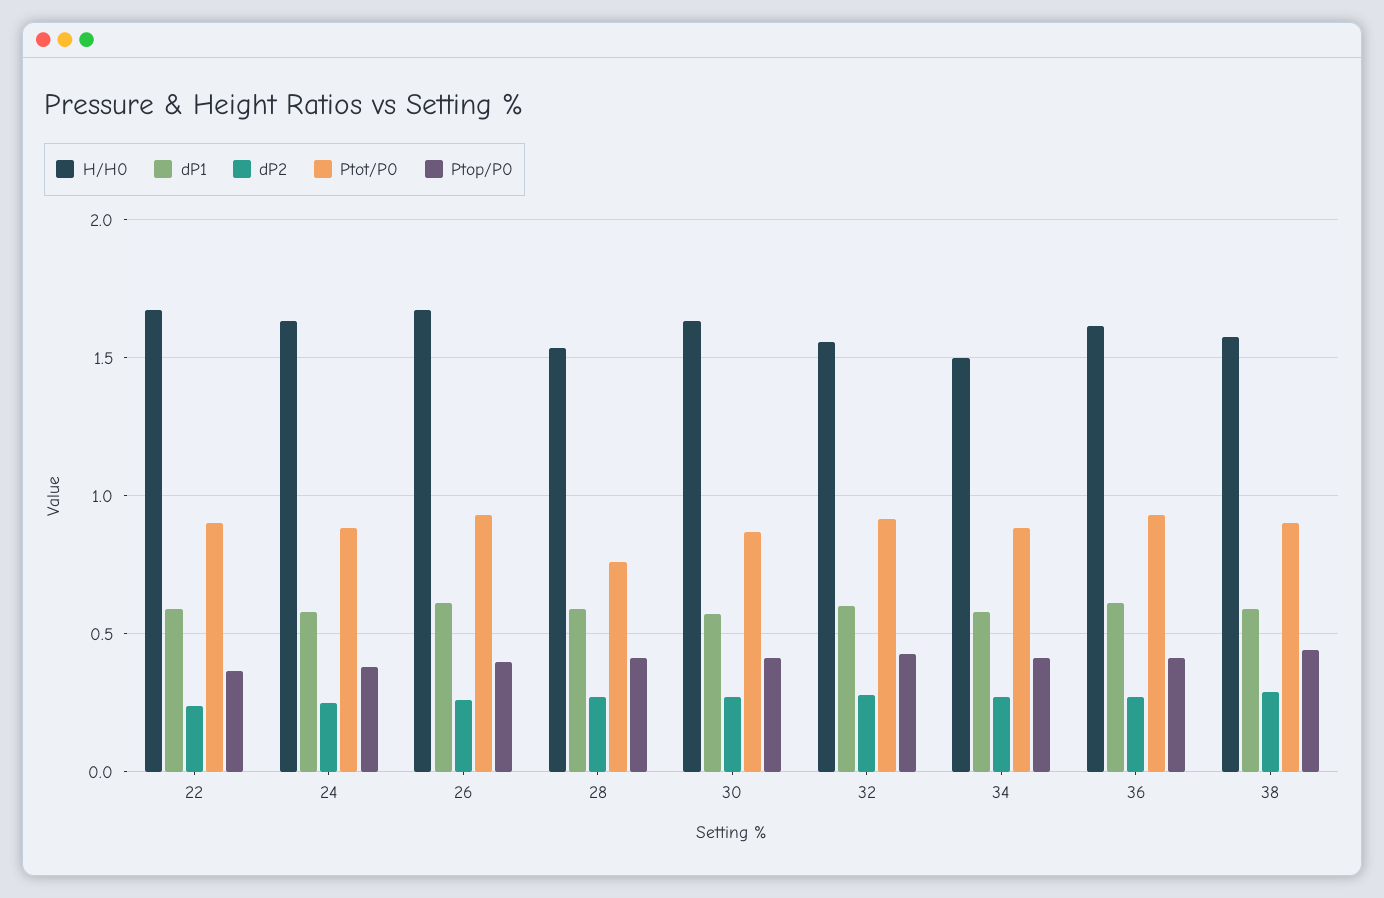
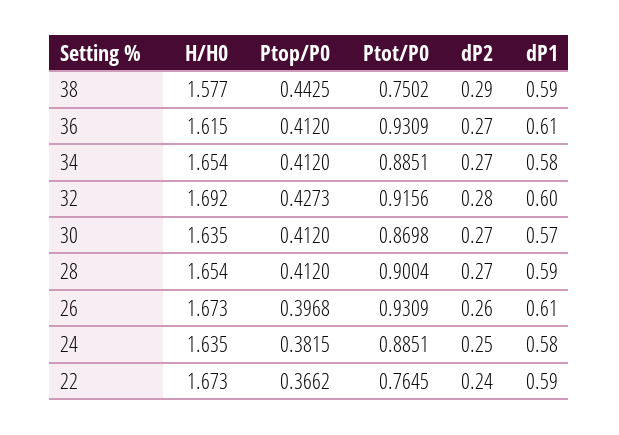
  {
    "H/H0": {
      "22": 1.673,
      "24": 1.635,
      "26": 1.673,
-     "28": 1.55,
+     "28": 1.654,
      "30": 1.635,
-     "32": 1.55,
+     "32": 1.692,
-     "34": 1.5,
+     "34": 1.654,
      "36": 1.615,
      "38": 1.577
    },
    "dP1": {
      "22": 0.59,
      "24": 0.58,
      "26": 0.61,
      "28": 0.59,
      "30": 0.57,
      "32": 0.6,
      "34": 0.58,
      "36": 0.61,
      "38": 0.59
    },
    "dP2": {
      "22": 0.24,
      "24": 0.25,
      "26": 0.26,
      "28": 0.27,
      "30": 0.27,
      "32": 0.28,
      "34": 0.27,
      "36": 0.27,
      "38": 0.29
    },
    "Ptot/P0": {
-     "22": 0.9,
+     "22": 0.7645,
      "24": 0.8851,
      "26": 0.9309,
-     "28": 0.75,
+     "28": 0.9004,
      "30": 0.8698,
      "32": 0.9156,
      "34": 0.8851,
      "36": 0.9309,
-     "38": 0.9
+     "38": 0.7502
    },
    "Ptop/P0": {
      "22": 0.3662,
      "24": 0.3815,
      "26": 0.3968,
      "28": 0.412,
      "30": 0.412,
      "32": 0.4273,
      "34": 0.412,
      "36": 0.412,
      "38": 0.4425
    }
  }

